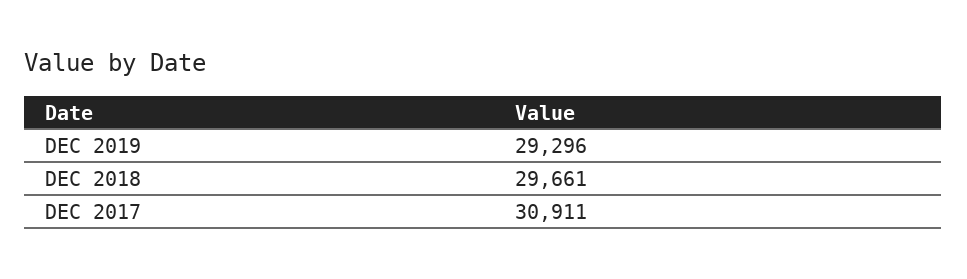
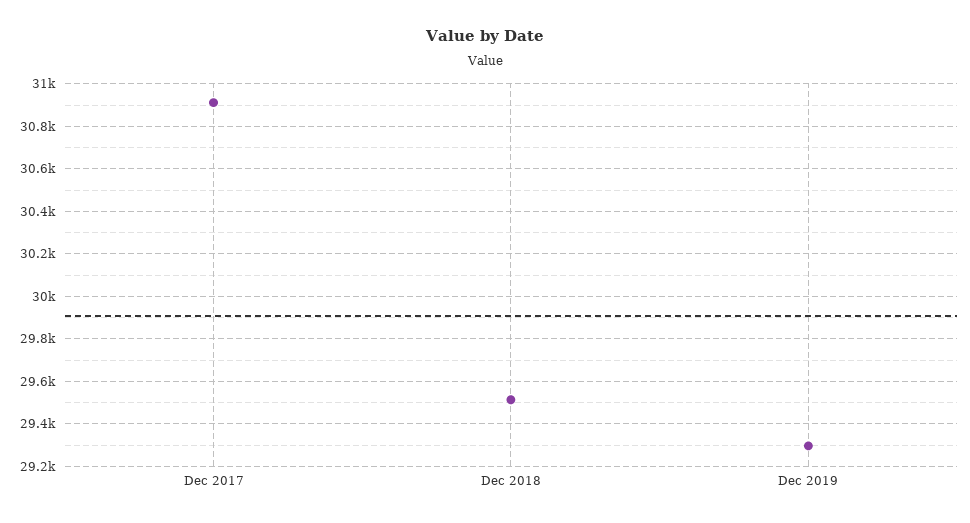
  {
    "DEC 2019": 29296,
-   "DEC 2018": 29661,
+   "DEC 2018": 29500,
    "DEC 2017": 30911
  }

